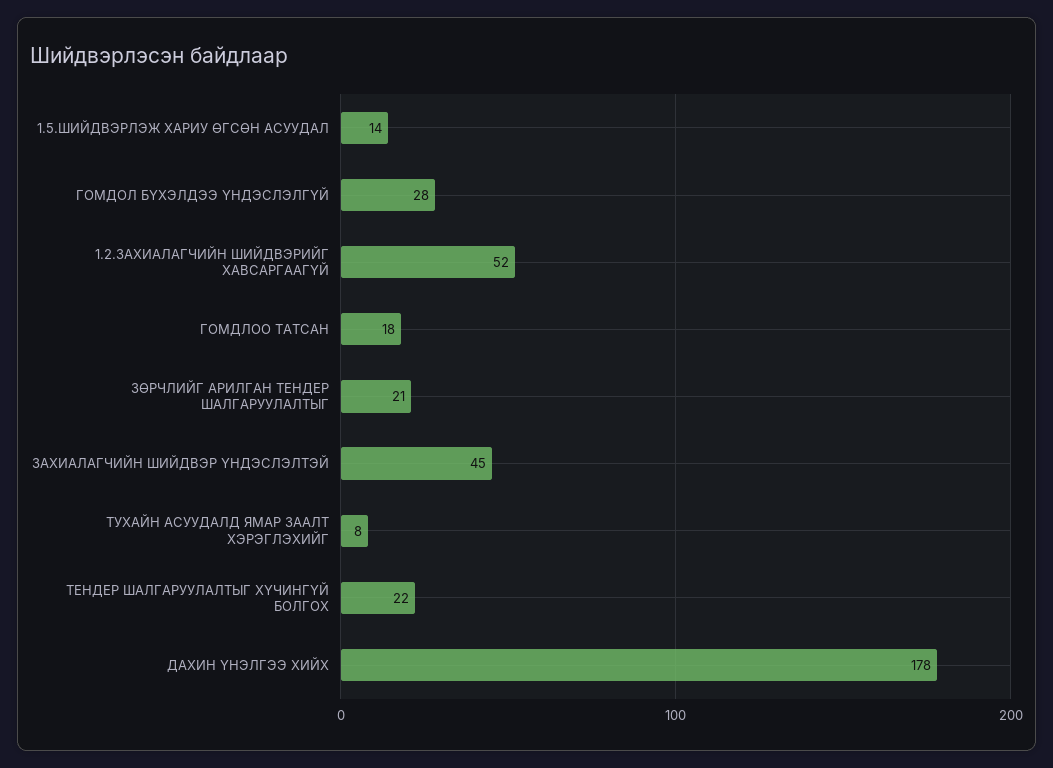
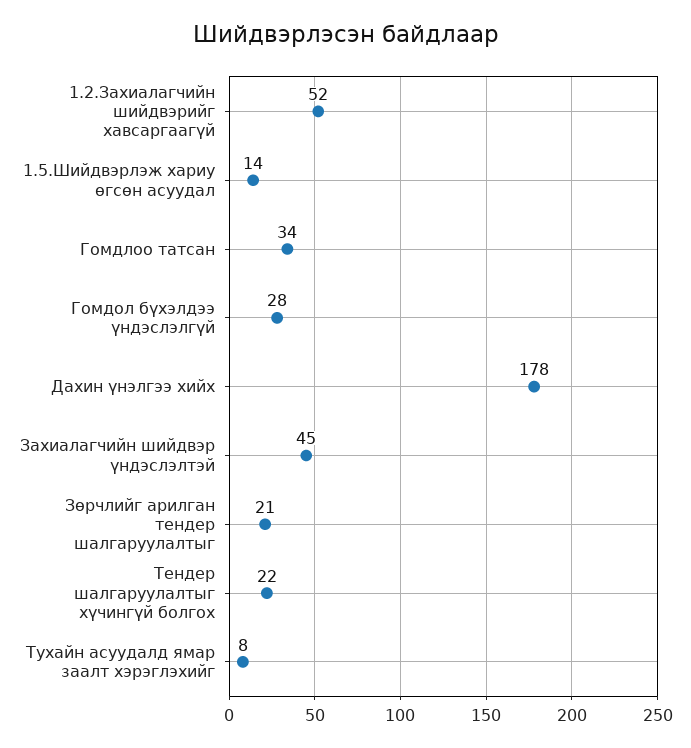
  {
    "1.5.ШИЙДВЭРЛЭЖ ХАРИУ ӨГСӨН АСУУДАЛ": 14,
    "ГОМДОЛ БҮХЭЛДЭЭ ҮНДЭСЛЭЛГҮЙ": 28,
    "1.2.ЗАХИАЛАГЧИЙН ШИЙДВЭРИЙГ ХАВСАРГААГҮЙ": 52,
-   "ГОМДЛОО ТАТСАН": 18,
+   "ГОМДЛОО ТАТСАН": 34,
    "ЗӨРЧЛИЙГ АРИЛГАН ТЕНДЕР ШАЛГАРУУЛАЛТЫГ": 21,
    "ЗАХИАЛАГЧИЙН ШИЙДВЭР ҮНДЭСЛЭЛТЭЙ": 45,
    "ТУХАЙН АСУУДАЛД ЯМАР ЗААЛТ ХЭРЭГЛЭХИЙГ": 8,
    "ТЕНДЕР ШАЛГАРУУЛАЛТЫГ ХҮЧИНГҮЙ БОЛГОХ": 22,
    "ДАХИН ҮНЭЛГЭЭ ХИЙХ": 178
  }

